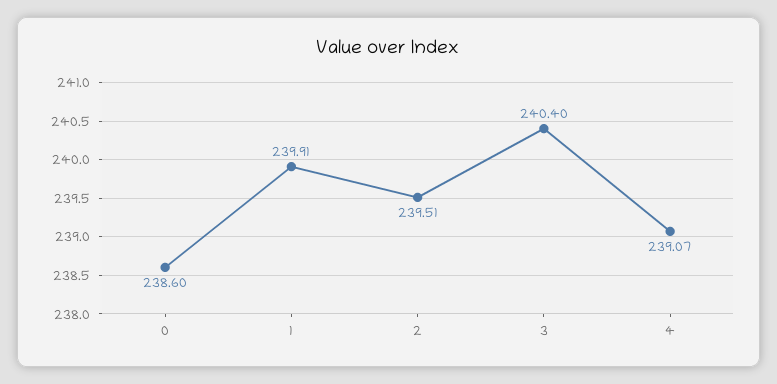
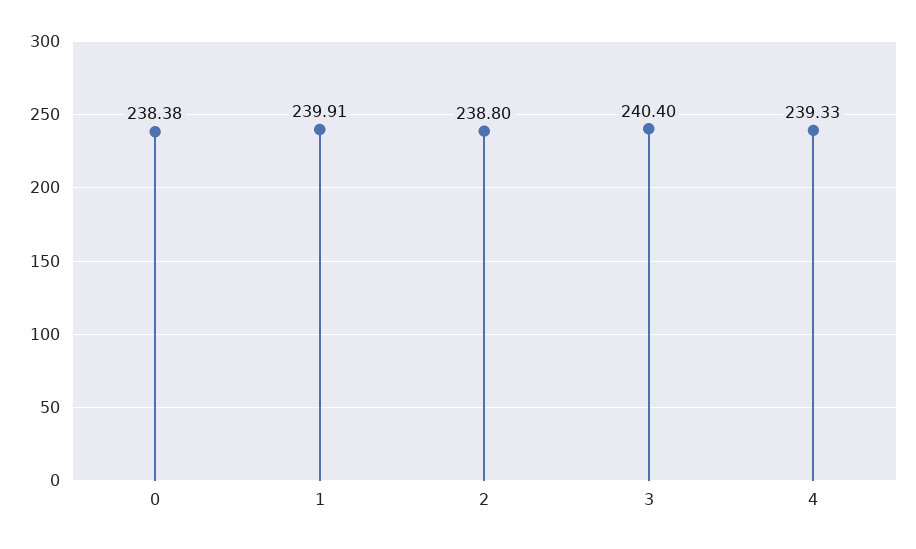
  {
-   "0": 238.6,
+   "0": 238.38,
    "1": 239.91,
-   "2": 239.51,
+   "2": 238.8,
    "3": 240.4,
-   "4": 239.07
+   "4": 239.33
  }

